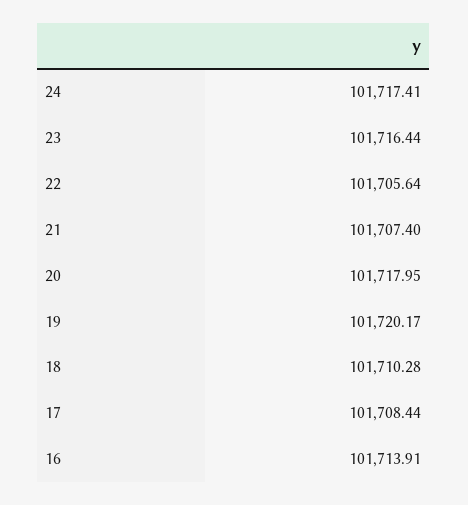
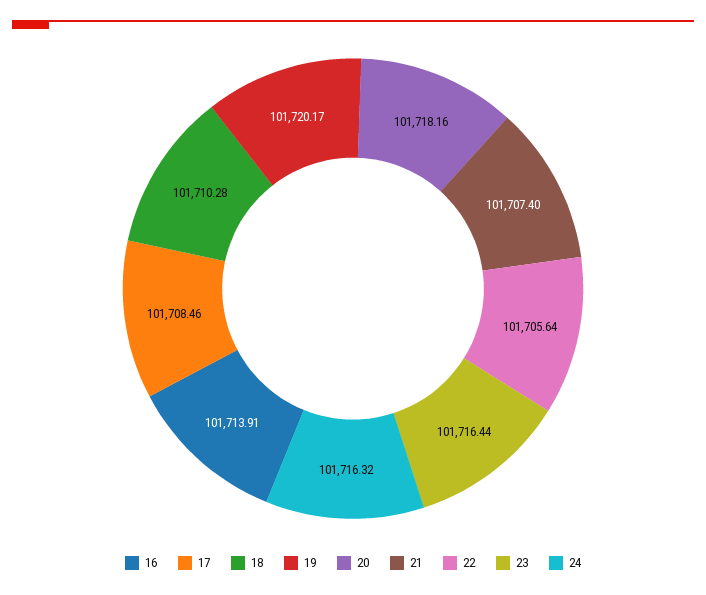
  {
-   "24": 101717.41,
+   "24": 101716.32,
    "23": 101716.44,
    "22": 101705.64,
    "21": 101707.4,
-   "20": 101717.95,
+   "20": 101718.16,
    "19": 101720.17,
    "18": 101710.28,
-   "17": 101708.44,
+   "17": 101708.46,
    "16": 101713.91
  }

